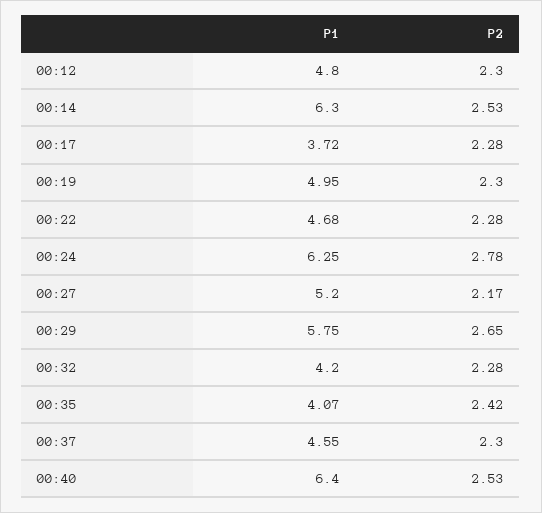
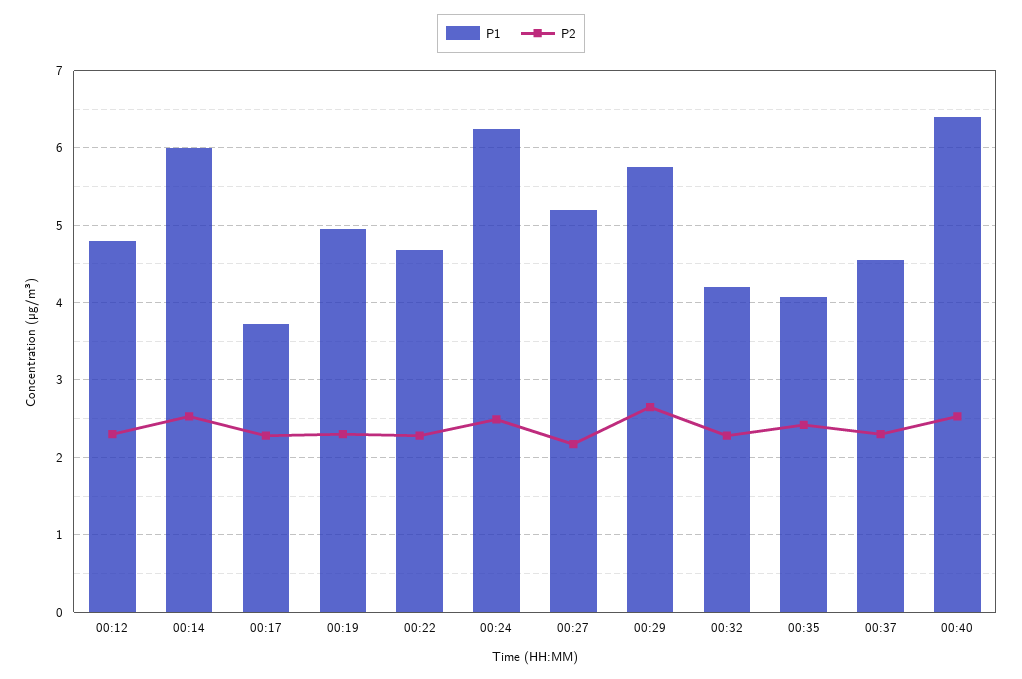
  {
    "P1": {
      "00:12": 4.8,
-     "00:14": 6.3,
+     "00:14": 6,
      "00:17": 3.72,
      "00:19": 4.95,
      "00:22": 4.68,
      "00:24": 6.25,
      "00:27": 5.2,
      "00:29": 5.75,
      "00:32": 4.2,
      "00:35": 4.07,
      "00:37": 4.55,
      "00:40": 6.4
    },
    "P2": {
      "00:12": 2.3,
      "00:14": 2.53,
      "00:17": 2.28,
      "00:19": 2.3,
      "00:22": 2.28,
-     "00:24": 2.78,
+     "00:24": 2.5,
      "00:27": 2.17,
      "00:29": 2.65,
      "00:32": 2.28,
      "00:35": 2.42,
      "00:37": 2.3,
      "00:40": 2.53
    }
  }

